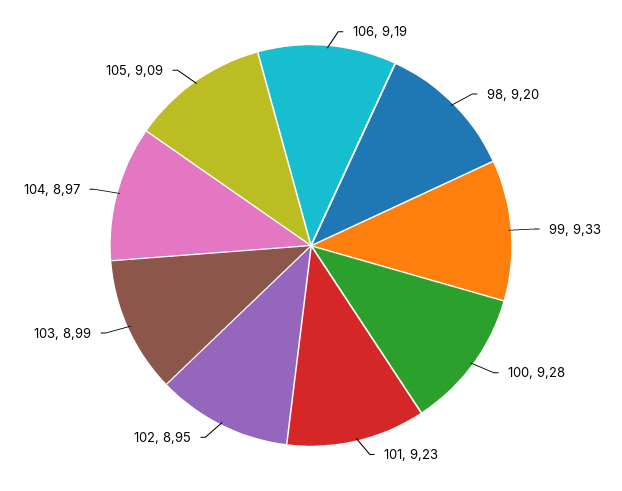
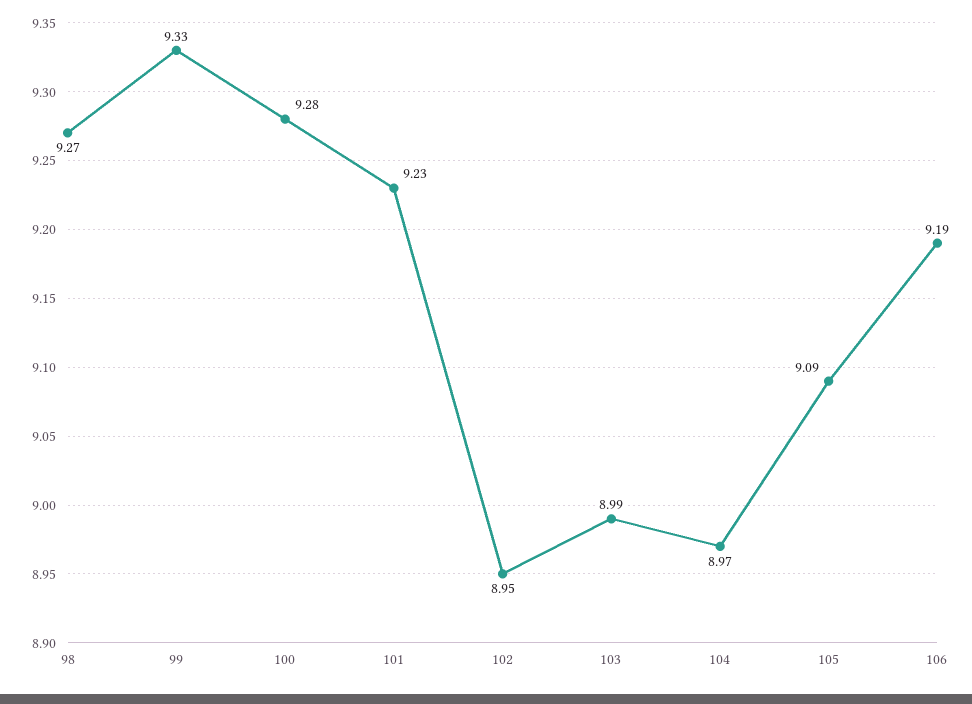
  {
    "106": 9.19,
-   "98": 9.2,
+   "98": 9.27,
    "99": 9.33,
    "100": 9.28,
    "101": 9.23,
    "102": 8.95,
    "103": 8.99,
    "104": 8.97,
    "105": 9.09
  }

